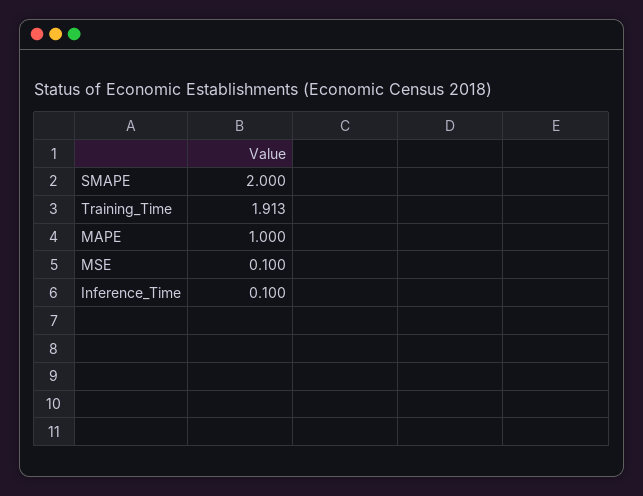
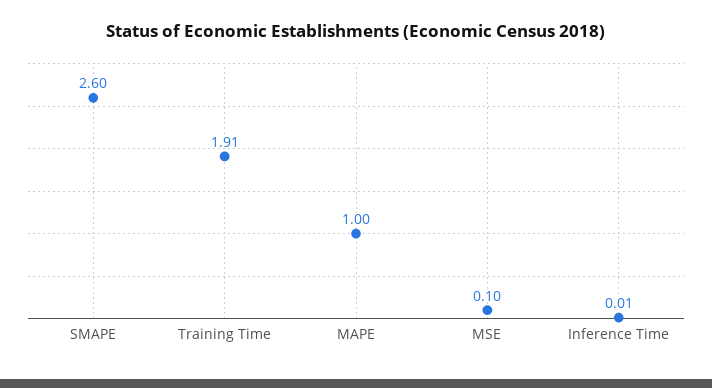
  {
-   "SMAPE": 2,
+   "SMAPE": 2.6,
    "Training_Time": 1.913,
    "MAPE": 1,
    "MSE": 0.1,
-   "Inference_Time": 0.1
+   "Inference_Time": 0.01
  }

